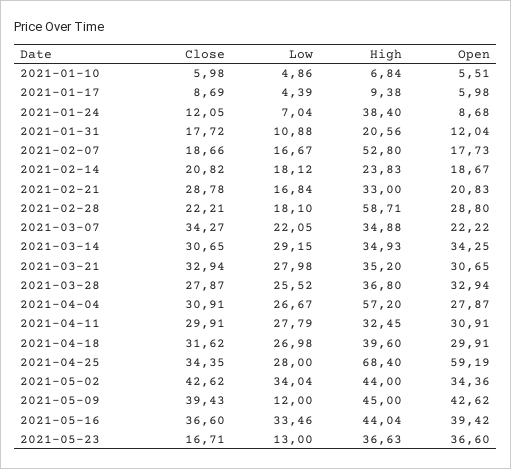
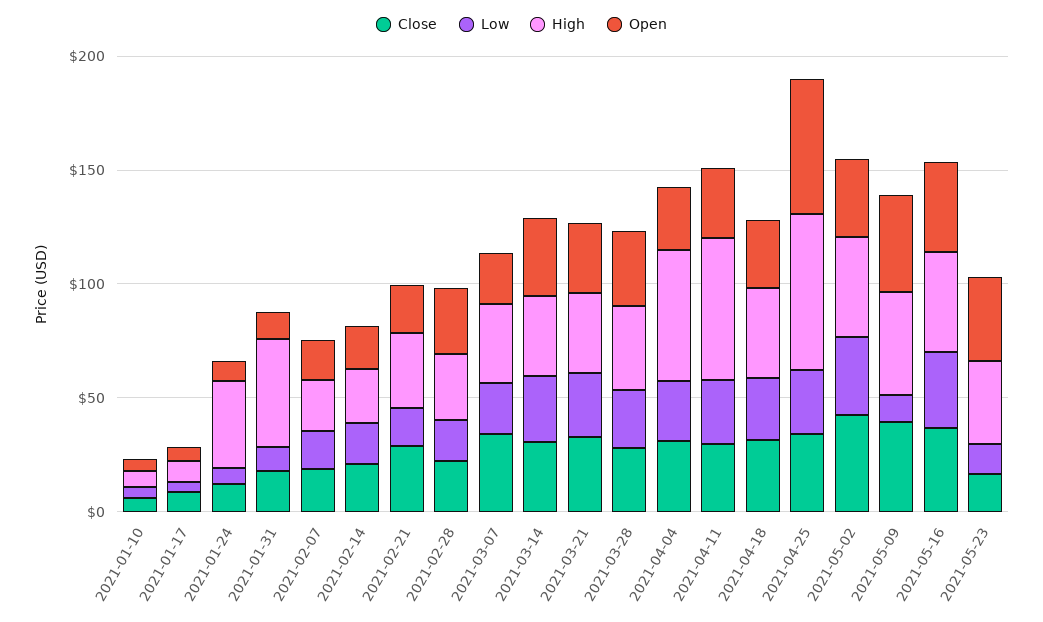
  {
    "Close": {
      "2021-01-10": 5.98,
      "2021-01-17": 8.69,
      "2021-01-24": 12.05,
      "2021-01-31": 17.72,
      "2021-02-07": 18.66,
      "2021-02-14": 20.82,
      "2021-02-21": 28.78,
      "2021-02-28": 22.21,
      "2021-03-07": 34.27,
      "2021-03-14": 30.65,
      "2021-03-21": 32.94,
      "2021-03-28": 27.87,
      "2021-04-04": 30.91,
      "2021-04-11": 29.91,
      "2021-04-18": 31.62,
      "2021-04-25": 34.35,
      "2021-05-02": 42.62,
      "2021-05-09": 39.43,
      "2021-05-16": 36.6,
      "2021-05-23": 16.71
    },
    "Low": {
      "2021-01-10": 4.86,
      "2021-01-17": 4.39,
      "2021-01-24": 7.04,
      "2021-01-31": 10.88,
      "2021-02-07": 16.67,
      "2021-02-14": 18.12,
      "2021-02-21": 16.84,
      "2021-02-28": 18.1,
      "2021-03-07": 22.05,
      "2021-03-14": 29.15,
      "2021-03-21": 27.98,
      "2021-03-28": 25.52,
      "2021-04-04": 26.67,
      "2021-04-11": 27.79,
      "2021-04-18": 26.98,
      "2021-04-25": 28,
      "2021-05-02": 34.04,
      "2021-05-09": 12,
      "2021-05-16": 33.46,
      "2021-05-23": 13
    },
    "High": {
      "2021-01-10": 6.84,
      "2021-01-17": 9.38,
      "2021-01-24": 38.4,
-     "2021-01-31": 20.56,
+     "2021-01-31": 50,
-     "2021-02-07": 52.8,
+     "2021-02-07": 20,
      "2021-02-14": 23.83,
      "2021-02-21": 33,
-     "2021-02-28": 58.71,
+     "2021-02-28": 30,
      "2021-03-07": 34.88,
      "2021-03-14": 34.93,
      "2021-03-21": 35.2,
      "2021-03-28": 36.8,
      "2021-04-04": 57.2,
-     "2021-04-11": 32.45,
+     "2021-04-11": 60,
      "2021-04-18": 39.6,
      "2021-04-25": 68.4,
      "2021-05-02": 44,
      "2021-05-09": 45,
      "2021-05-16": 44.04,
      "2021-05-23": 36.63
    },
    "Open": {
      "2021-01-10": 5.51,
      "2021-01-17": 5.98,
      "2021-01-24": 8.68,
      "2021-01-31": 12.04,
      "2021-02-07": 17.73,
      "2021-02-14": 18.67,
      "2021-02-21": 20.83,
      "2021-02-28": 28.8,
      "2021-03-07": 22.22,
      "2021-03-14": 34.25,
      "2021-03-21": 30.65,
      "2021-03-28": 32.94,
      "2021-04-04": 27.87,
      "2021-04-11": 30.91,
      "2021-04-18": 29.91,
      "2021-04-25": 59.19,
      "2021-05-02": 34.36,
      "2021-05-09": 42.62,
      "2021-05-16": 39.42,
      "2021-05-23": 36.6
    }
  }

